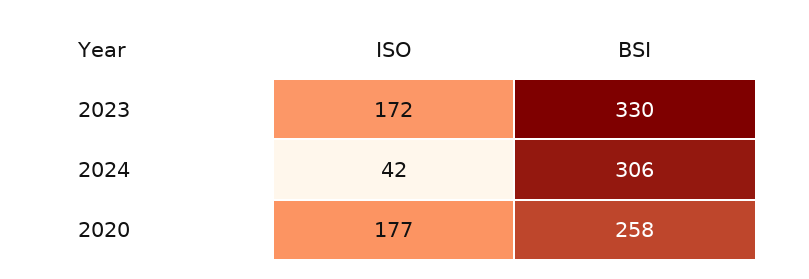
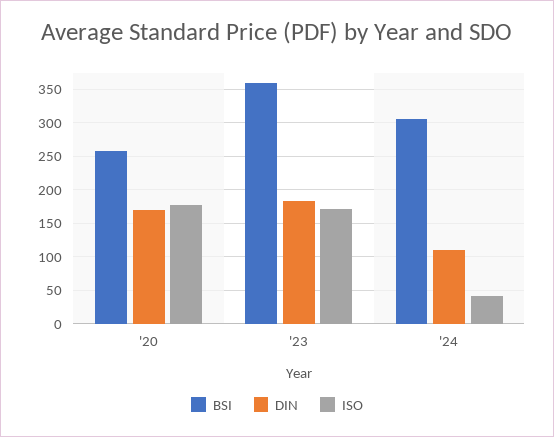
  {
    "ISO": {
      "2023": 172,
      "2024": 42,
      "2020": 177
    },
    "BSI": {
-     "2023": 330,
+     "2023": 360,
      "2024": 306,
      "2020": 258
-   }
+   },
+   "DIN": {
+     "2020": 170,
+     "2023": 180,
+     "2024": 110
+   }
  }

